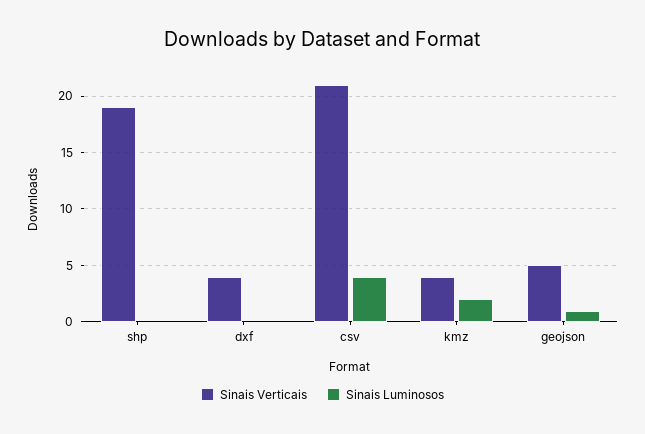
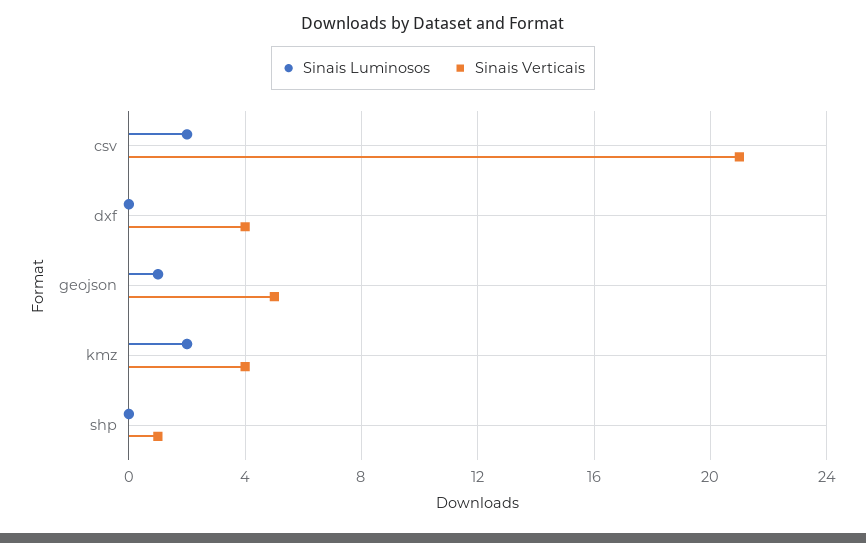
  {
    "Sinais Verticais": {
-     "shp": 19,
+     "shp": 1,
      "dxf": 4,
      "csv": 21,
      "kmz": 4,
      "geojson": 5
    },
    "Sinais Luminosos": {
      "shp": 0,
      "dxf": 0,
-     "csv": 4,
+     "csv": 2,
      "kmz": 2,
      "geojson": 1
    }
  }

